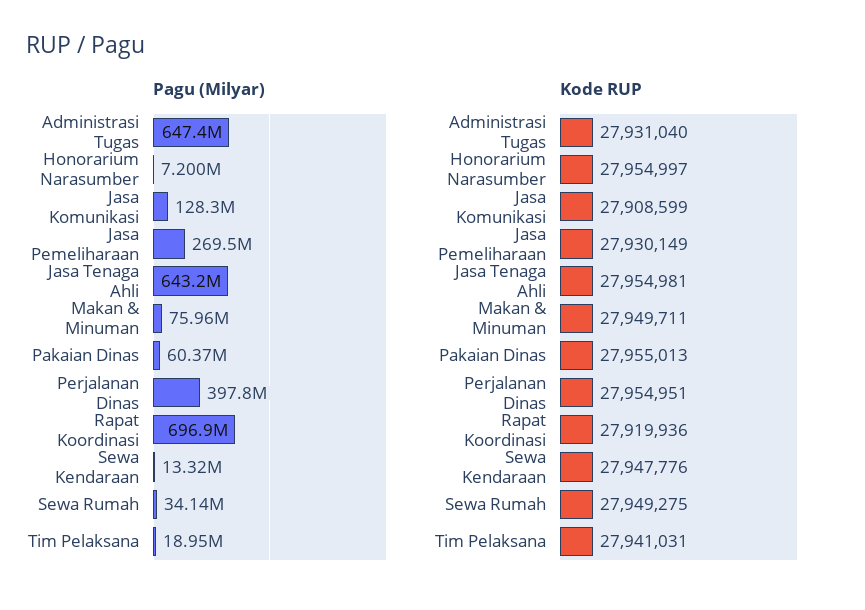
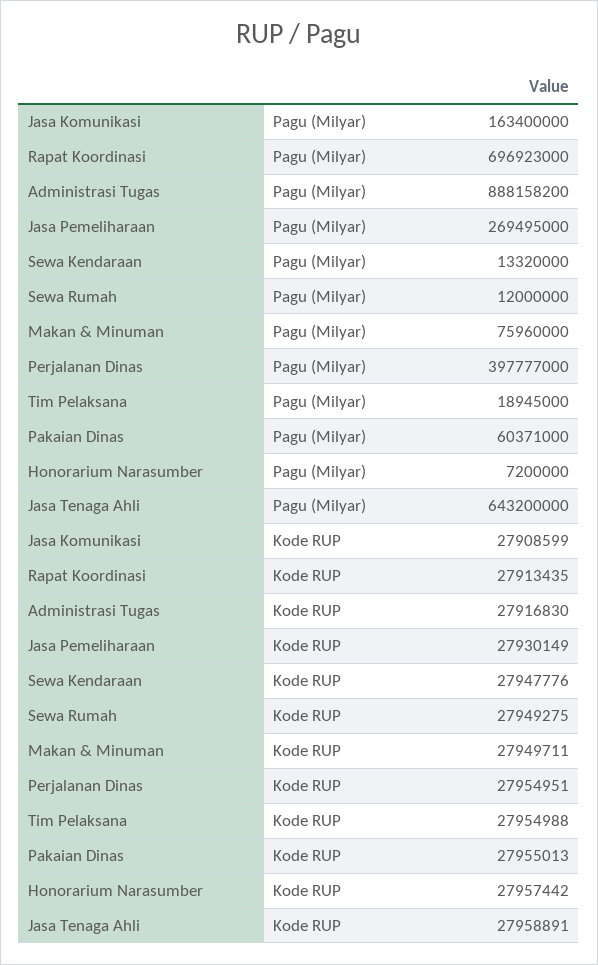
  {
    "Pagu (Milyar)": {
-     "Administrasi Tugas": 647400000,
+     "Administrasi Tugas": 888158200,
      "Honorarium Narasumber": 7200000,
-     "Jasa Komunikasi": 128300000,
+     "Jasa Komunikasi": 163400000,
      "Jasa Pemeliharaan": 269495000,
      "Jasa Tenaga Ahli": 643200000,
      "Makan & Minuman": 75960000,
      "Pakaian Dinas": 60371000,
      "Perjalanan Dinas": 397777000,
      "Rapat Koordinasi": 696923000,
      "Sewa Kendaraan": 13320000,
-     "Sewa Rumah": 34140000,
+     "Sewa Rumah": 12000000,
      "Tim Pelaksana": 18945000
    },
    "Kode RUP": {
-     "Administrasi Tugas": 27931040,
+     "Administrasi Tugas": 27916830,
-     "Honorarium Narasumber": 27954997,
+     "Honorarium Narasumber": 27957442,
      "Jasa Komunikasi": 27908599,
      "Jasa Pemeliharaan": 27930149,
-     "Jasa Tenaga Ahli": 27954981,
+     "Jasa Tenaga Ahli": 27958891,
      "Makan & Minuman": 27949711,
      "Pakaian Dinas": 27955013,
      "Perjalanan Dinas": 27954951,
-     "Rapat Koordinasi": 27919936,
+     "Rapat Koordinasi": 27913435,
      "Sewa Kendaraan": 27947776,
      "Sewa Rumah": 27949275,
-     "Tim Pelaksana": 27941031
+     "Tim Pelaksana": 27954988
    }
  }

